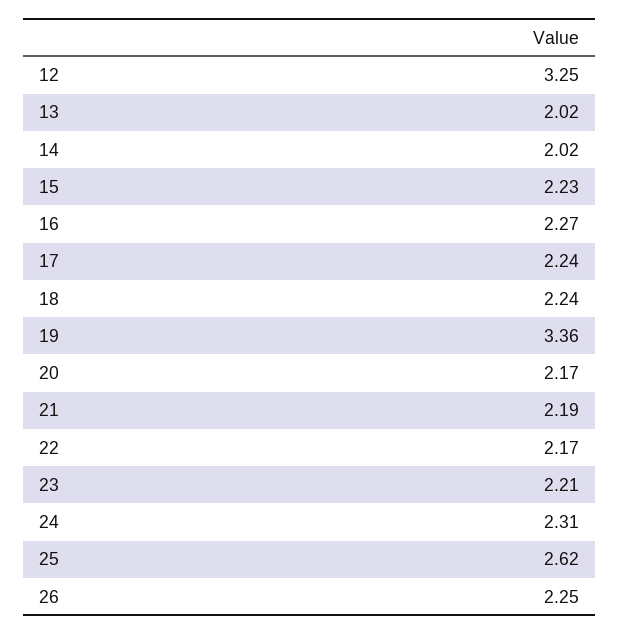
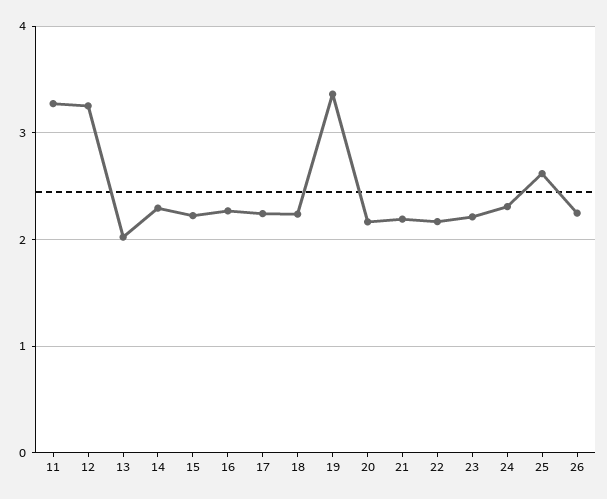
  {
    "12": 3.25,
    "13": 2.02,
-   "14": 2.02,
+   "14": 2.3,
    "15": 2.23,
    "16": 2.27,
    "17": 2.24,
    "18": 2.24,
    "19": 3.36,
    "20": 2.17,
    "21": 2.19,
    "22": 2.17,
    "23": 2.21,
    "24": 2.31,
    "25": 2.62,
-   "26": 2.25
+   "26": 2.25,
+   "11": 3.3
  }

